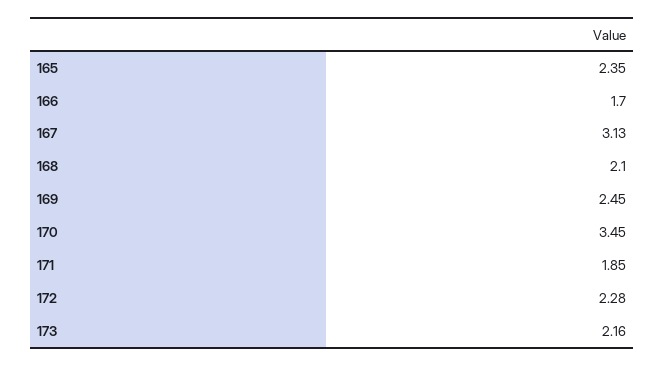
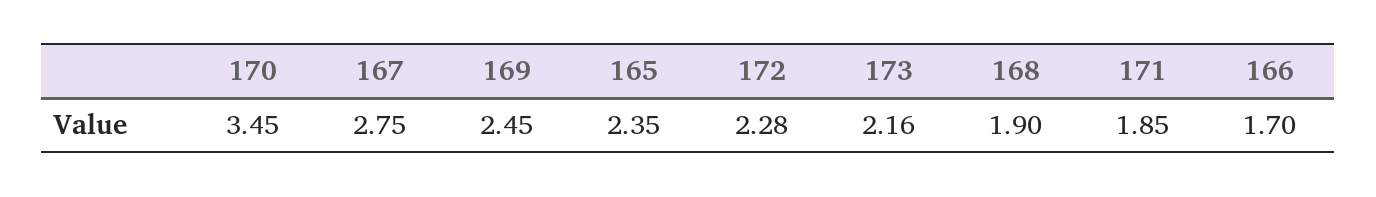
  {
    "165": 2.35,
    "166": 1.7,
-   "167": 3.13,
+   "167": 2.75,
-   "168": 2.1,
+   "168": 1.9,
    "169": 2.45,
    "170": 3.45,
    "171": 1.85,
    "172": 2.28,
    "173": 2.16
  }

